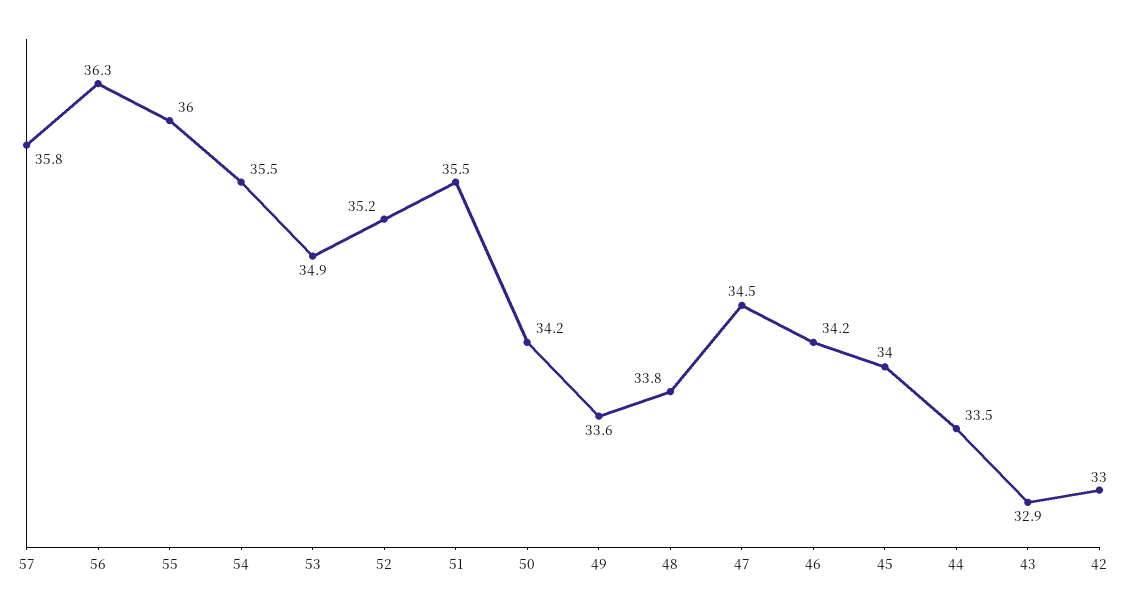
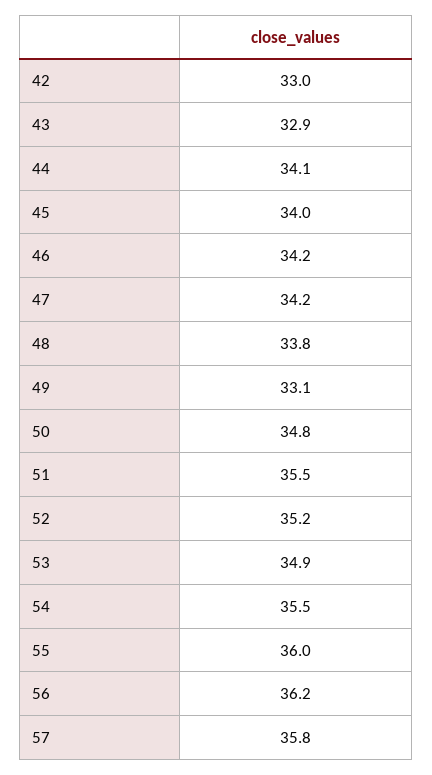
  {
    "57": 35.8,
-   "56": 36.3,
+   "56": 36.2,
    "55": 36,
    "54": 35.5,
    "53": 34.9,
    "52": 35.2,
    "51": 35.5,
-   "50": 34.2,
+   "50": 34.8,
-   "49": 33.6,
+   "49": 33.1,
    "48": 33.8,
-   "47": 34.5,
+   "47": 34.2,
    "46": 34.2,
    "45": 34,
-   "44": 33.5,
+   "44": 34.1,
    "43": 32.9,
    "42": 33
  }

